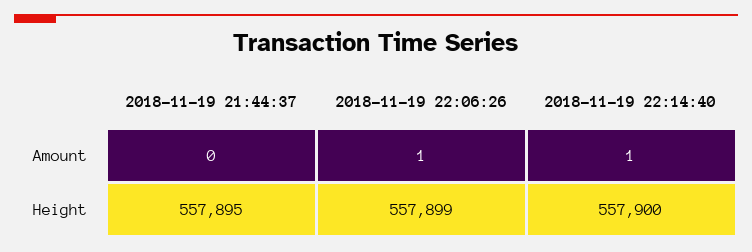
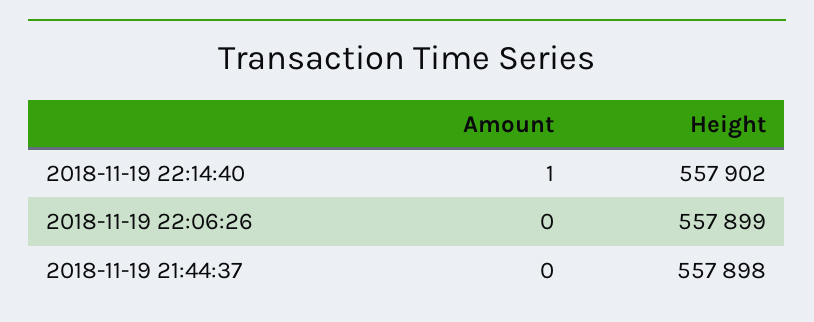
  {
    "2018-11-19 21:44:37": {
      "Amount": 0,
-     "Height": 557895
+     "Height": 557898
    },
    "2018-11-19 22:06:26": {
-     "Amount": 1,
+     "Amount": 0,
      "Height": 557899
    },
    "2018-11-19 22:14:40": {
      "Amount": 1,
-     "Height": 557900
+     "Height": 557902
    }
  }

